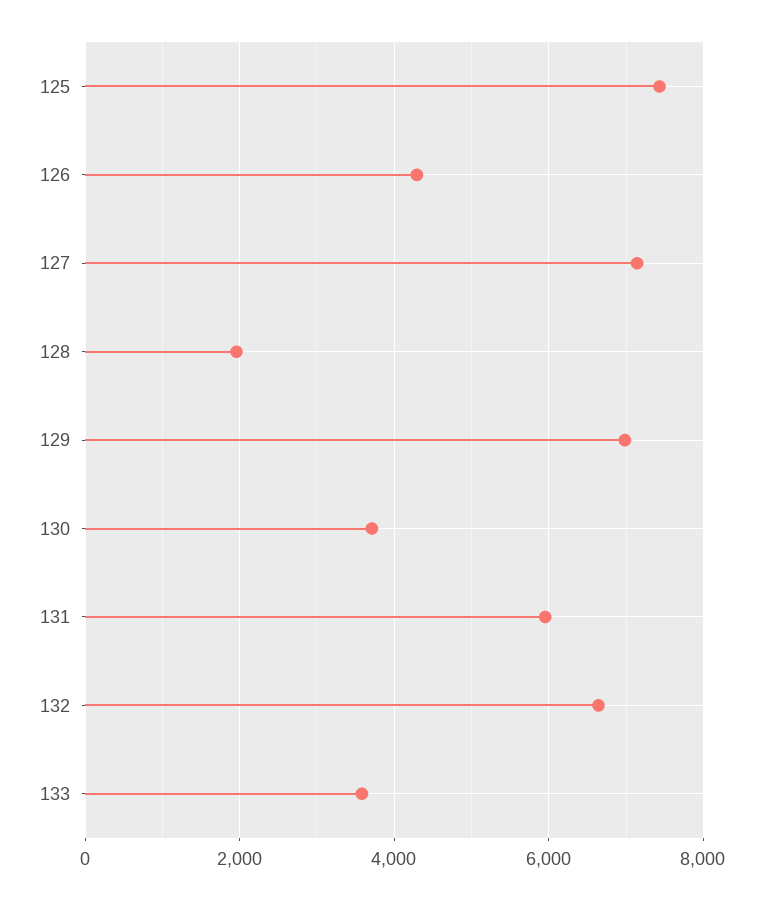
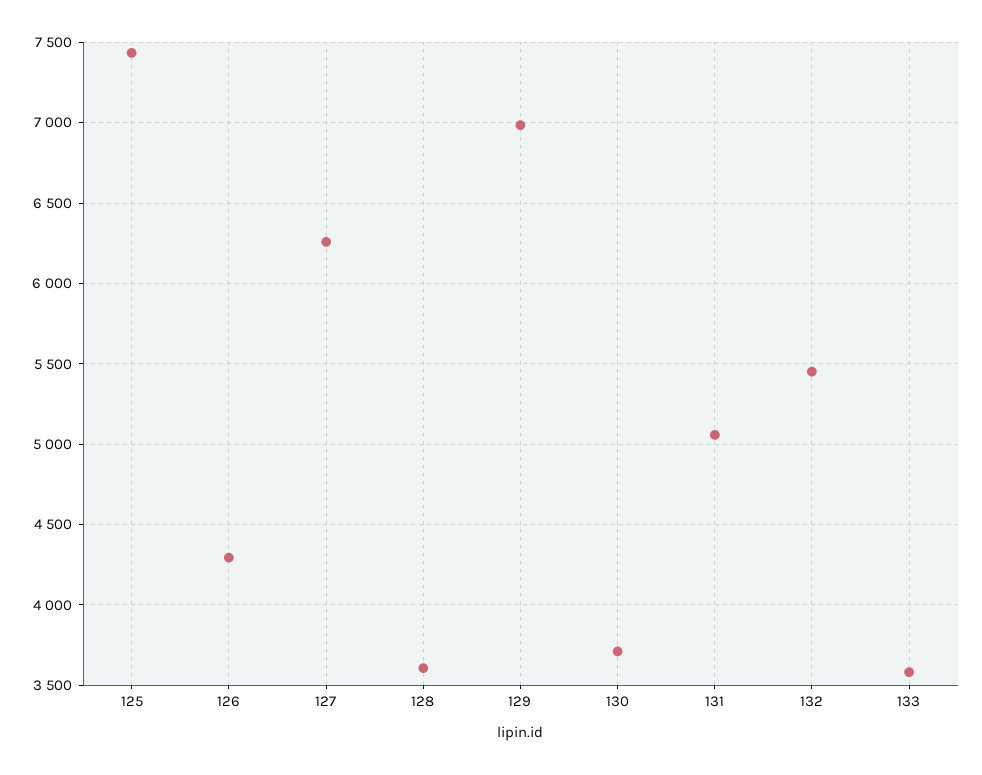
  {
    "125": 7450,
    "126": 4300,
-   "127": 7200,
+   "127": 6250,
-   "128": 2000,
+   "128": 3600,
    "129": 7000,
    "130": 3700,
-   "131": 6000,
+   "131": 5050,
-   "132": 6600,
+   "132": 5450,
    "133": 3600
  }

